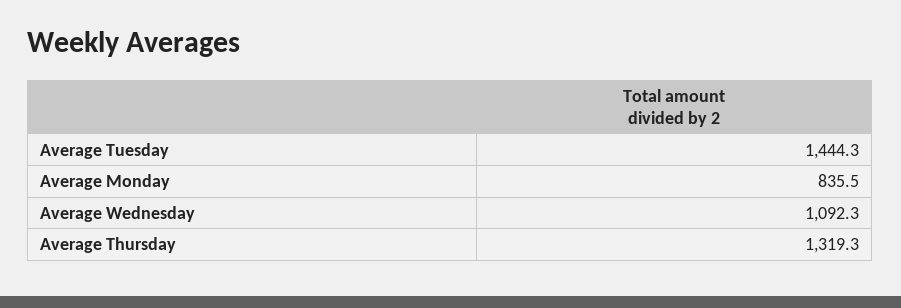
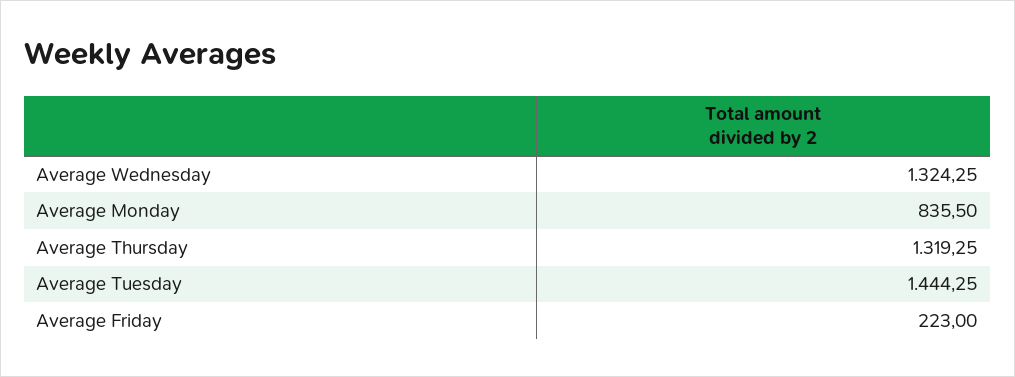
  {
    "Average Tuesday": 1444.25,
    "Average Monday": 835.5,
-   "Average Wednesday": 1092.3,
+   "Average Wednesday": 1324.25,
-   "Average Thursday": 1319.25
+   "Average Thursday": 1319.25,
+   "Average Friday": 223
  }

